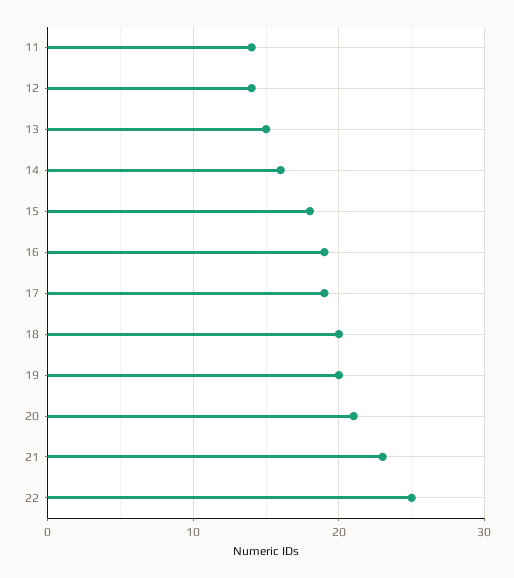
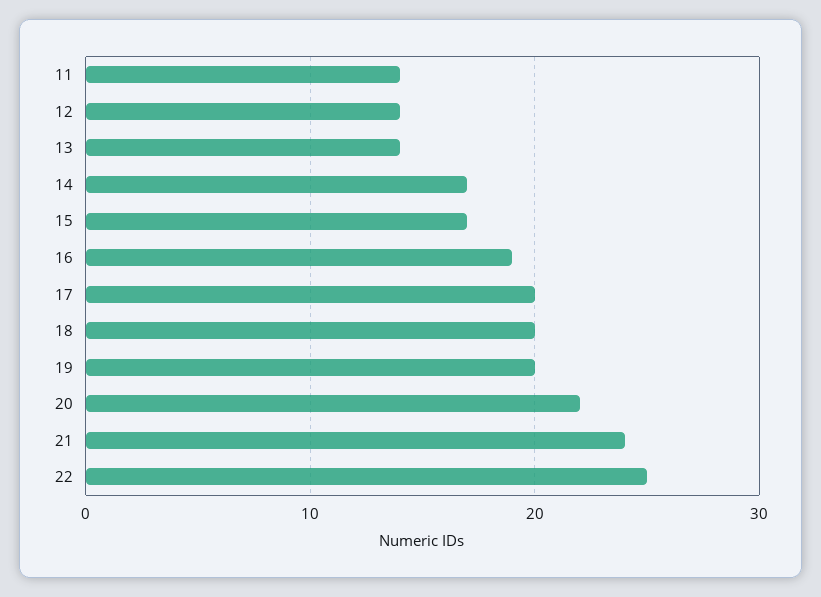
  {
    "11": 14,
    "12": 14,
-   "13": 15,
+   "13": 14,
-   "14": 16,
+   "14": 17,
-   "15": 18,
+   "15": 17,
    "16": 19,
-   "17": 19,
+   "17": 20,
    "18": 20,
    "19": 20,
-   "20": 21,
+   "20": 22,
-   "21": 23,
+   "21": 24,
    "22": 25
  }

